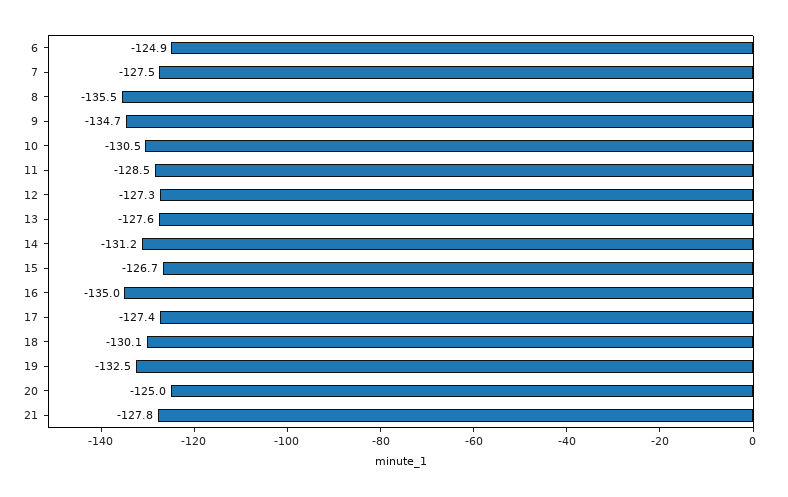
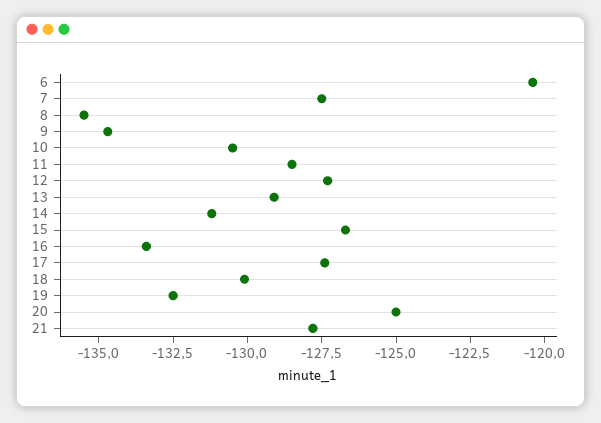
  {
-   "6": -124.9,
+   "6": -120.5,
    "7": -127.5,
    "8": -135.5,
    "9": -134.7,
    "10": -130.5,
    "11": -128.5,
    "12": -127.3,
-   "13": -127.6,
+   "13": -129,
    "14": -131.2,
    "15": -126.7,
-   "16": -135,
+   "16": -133.5,
    "17": -127.4,
    "18": -130.1,
    "19": -132.5,
    "20": -125,
    "21": -127.8
  }

